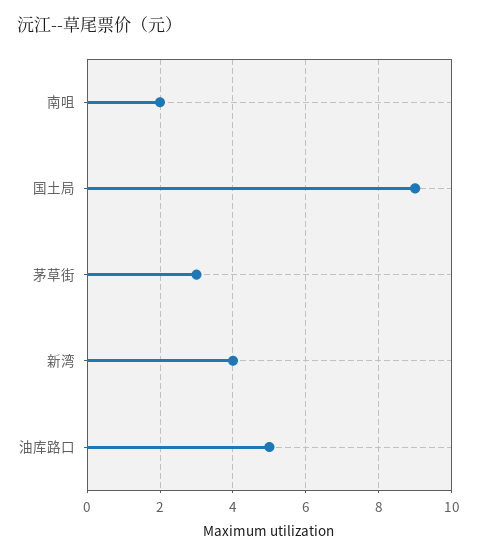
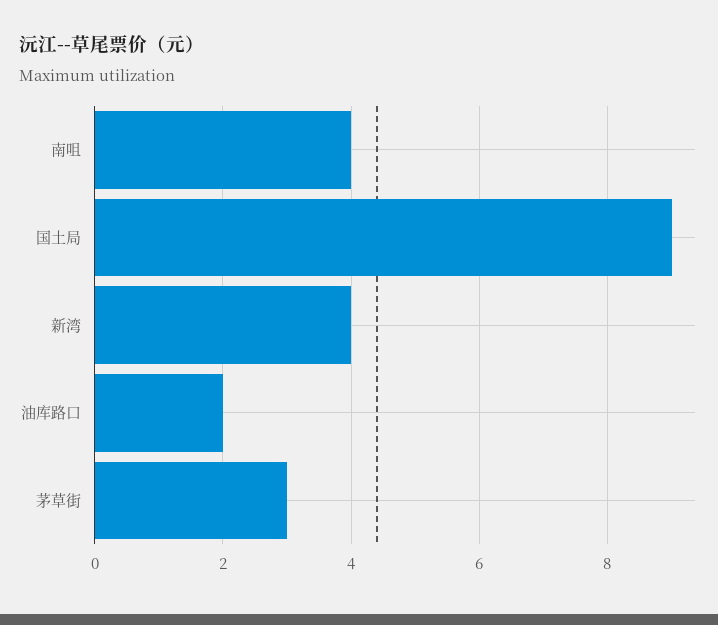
  {
-   "南咀": 2,
+   "南咀": 4,
    "国土局": 9,
    "茅草街": 3,
    "新湾": 4,
-   "油库路口": 5
+   "油库路口": 2
  }

